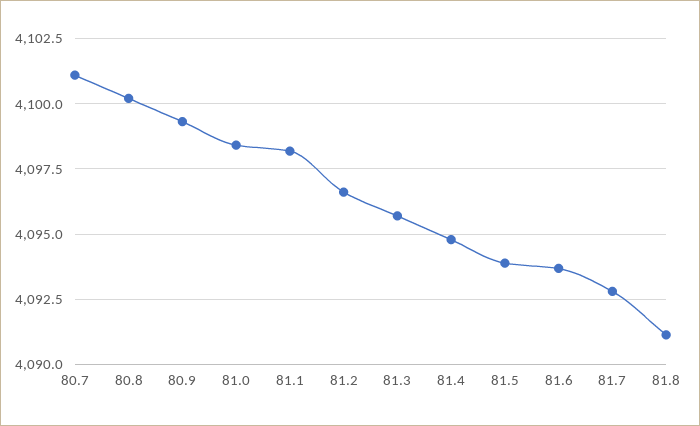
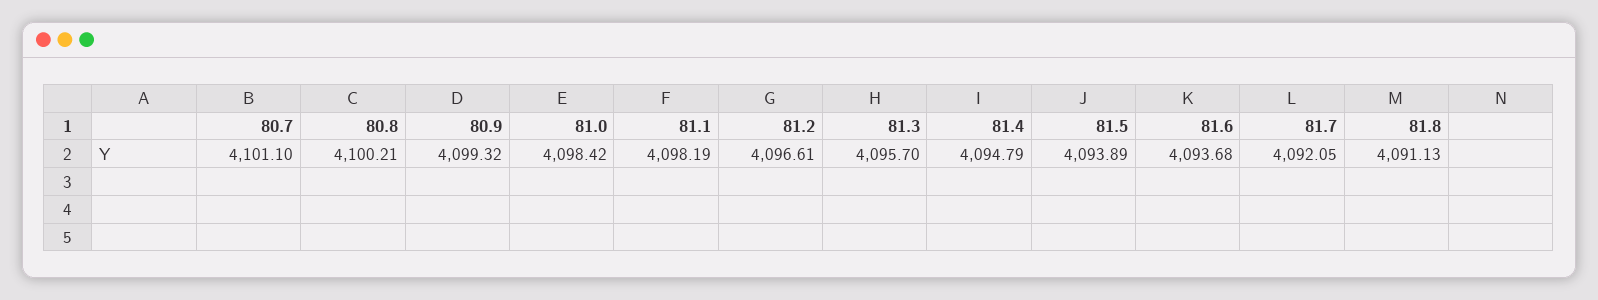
  {
    "80.7": 4101.1,
    "80.8": 4100.21,
    "80.9": 4099.32,
    "81.0": 4098.42,
    "81.1": 4098.19,
    "81.2": 4096.61,
    "81.3": 4095.7,
    "81.4": 4094.79,
    "81.5": 4093.89,
    "81.6": 4093.68,
-   "81.7": 4092.75,
+   "81.7": 4092.05,
    "81.8": 4091.13
  }

